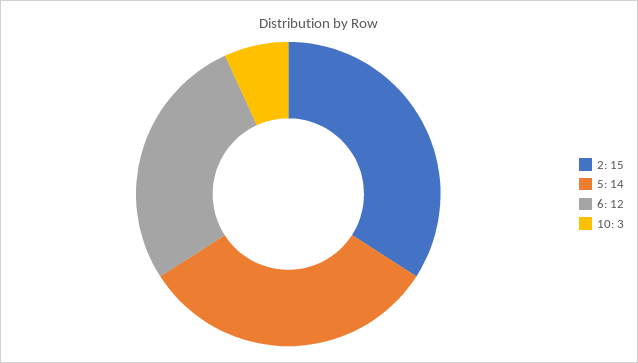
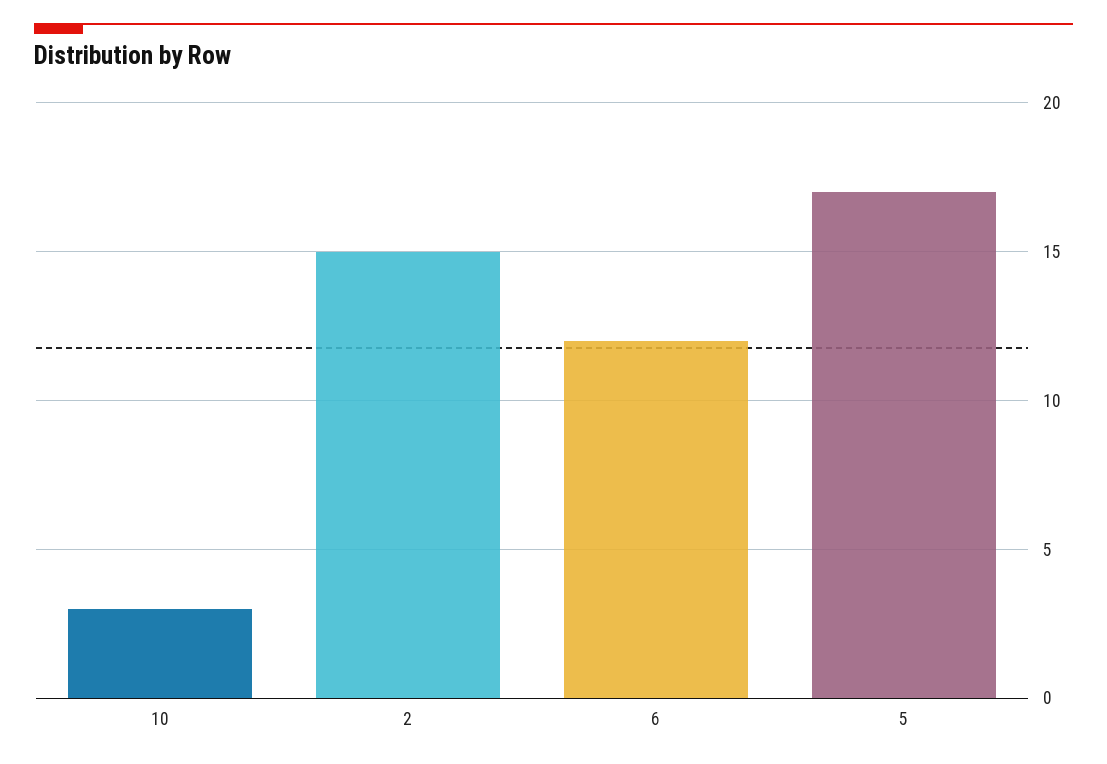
  {
    "2": 15,
-   "5": 14,
+   "5": 17,
    "6": 12,
    "10": 3
  }

